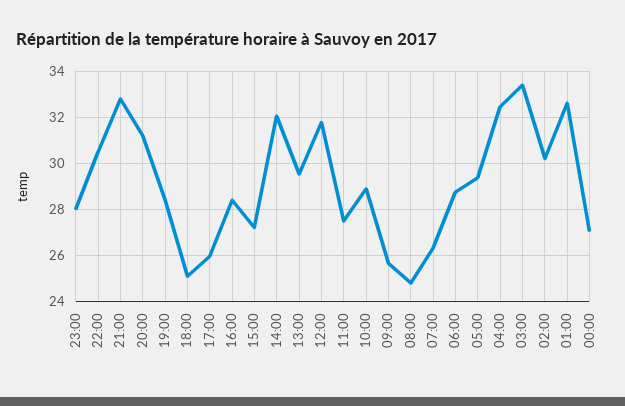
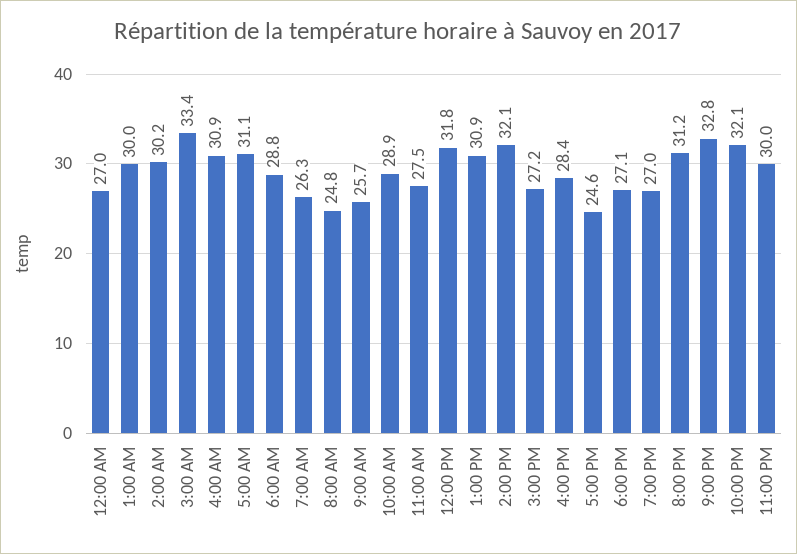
  {
-   "23:00": 28,
+   "23:00": 30,
-   "22:00": 30.5,
+   "22:00": 32.1,
    "21:00": 32.8,
    "20:00": 31.2,
-   "19:00": 28.5,
+   "19:00": 27,
-   "18:00": 25,
+   "18:00": 27.1,
-   "17:00": 26,
+   "17:00": 24.6,
    "16:00": 28.4,
    "15:00": 27.2,
    "14:00": 32.1,
-   "13:00": 29.5,
+   "13:00": 30.9,
    "12:00": 31.8,
    "11:00": 27.5,
    "10:00": 28.9,
    "09:00": 25.7,
    "08:00": 24.8,
    "07:00": 26.3,
    "06:00": 28.8,
-   "05:00": 29.5,
+   "05:00": 31.1,
-   "04:00": 32.5,
+   "04:00": 30.9,
    "03:00": 33.4,
    "02:00": 30.2,
-   "01:00": 32.5,
+   "01:00": 30,
    "00:00": 27
  }

